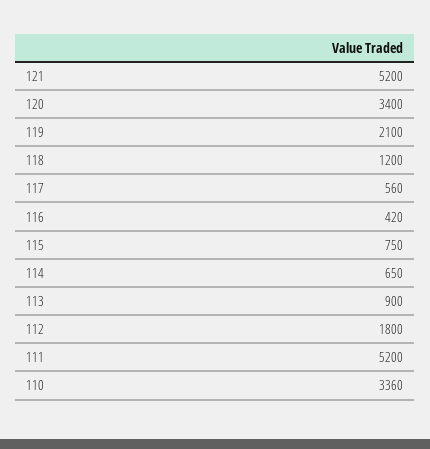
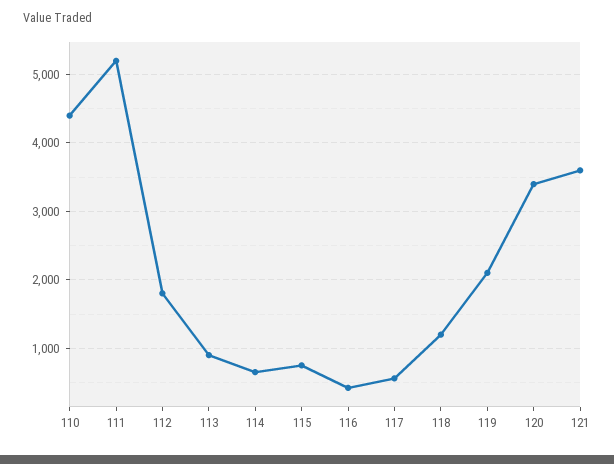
  {
-   "121": 5200,
+   "121": 3600,
    "120": 3400,
    "119": 2100,
    "118": 1200,
    "117": 560,
    "116": 420,
    "115": 750,
    "114": 650,
    "113": 900,
    "112": 1800,
    "111": 5200,
-   "110": 3360
+   "110": 4400
  }

